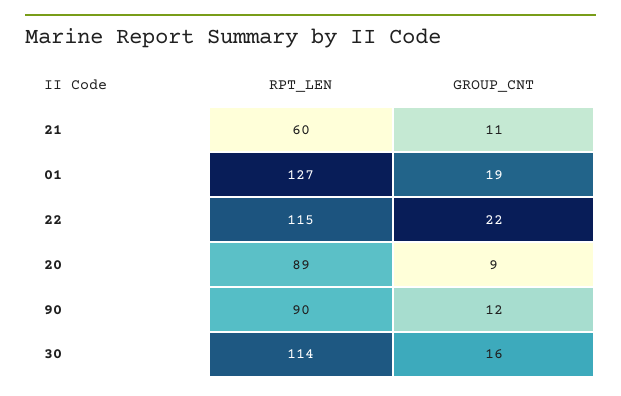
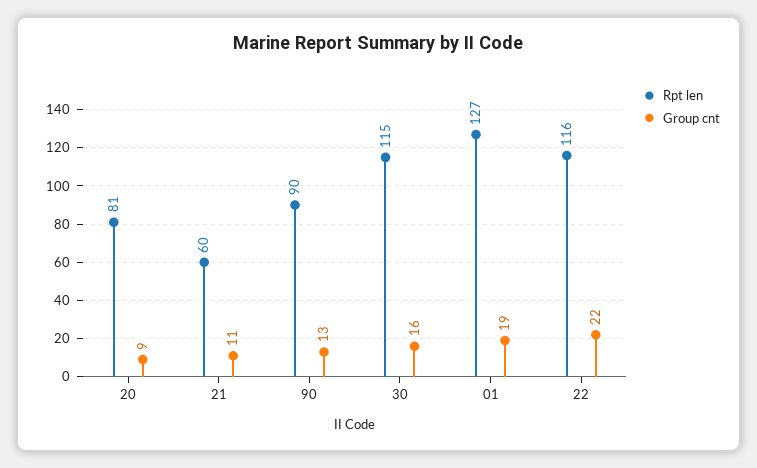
  {
    "RPT_LEN": {
      "21": 60,
      "01": 127,
-     "22": 115,
+     "22": 116,
-     "20": 89,
+     "20": 81,
      "90": 90,
-     "30": 114
+     "30": 115
    },
    "GROUP_CNT": {
      "21": 11,
      "01": 19,
      "22": 22,
      "20": 9,
-     "90": 12,
+     "90": 13,
      "30": 16
    }
  }

